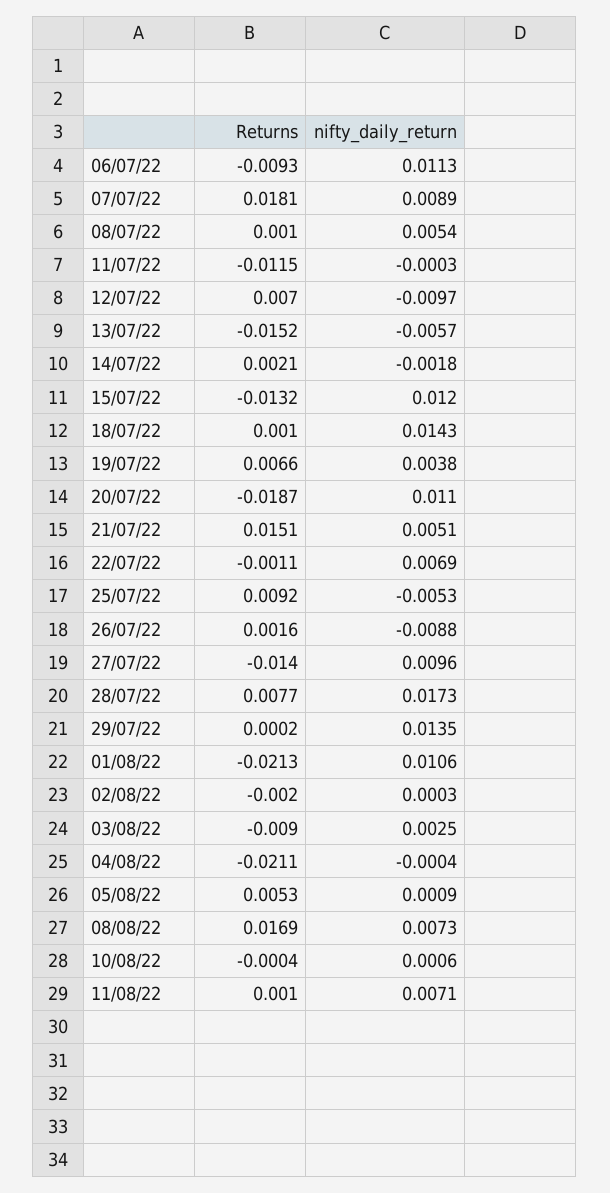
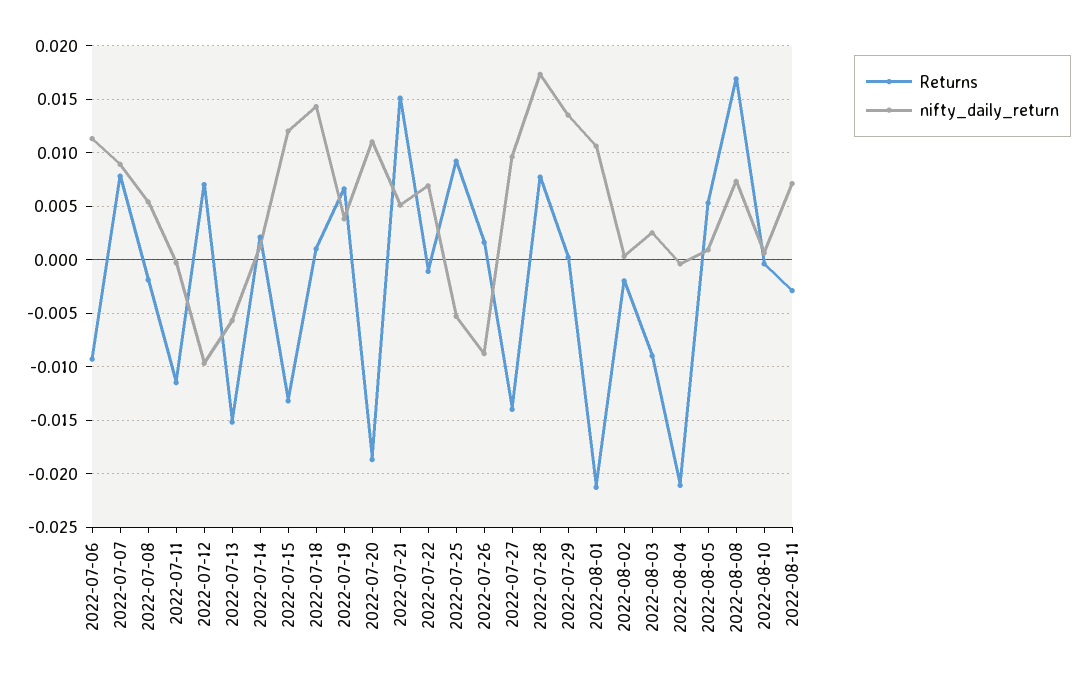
  {
    "Returns": {
      "06/07/22": -0.0093,
-     "07/07/22": 0.0181,
+     "07/07/22": 0.008,
-     "08/07/22": 0.001,
+     "08/07/22": -0.002,
      "11/07/22": -0.0115,
      "12/07/22": 0.007,
      "13/07/22": -0.0152,
      "14/07/22": 0.0021,
      "15/07/22": -0.0132,
      "18/07/22": 0.001,
      "19/07/22": 0.0066,
      "20/07/22": -0.0187,
      "21/07/22": 0.0151,
      "22/07/22": -0.0011,
      "25/07/22": 0.0092,
      "26/07/22": 0.0016,
      "27/07/22": -0.014,
      "28/07/22": 0.0077,
      "29/07/22": 0.0002,
      "01/08/22": -0.0213,
      "02/08/22": -0.002,
      "03/08/22": -0.009,
      "04/08/22": -0.0211,
      "05/08/22": 0.0053,
      "08/08/22": 0.0169,
      "10/08/22": -0.0004,
-     "11/08/22": 0.001
+     "11/08/22": -0.003
    },
    "nifty_daily_return": {
      "06/07/22": 0.0113,
      "07/07/22": 0.0089,
      "08/07/22": 0.0054,
      "11/07/22": -0.0003,
      "12/07/22": -0.0097,
      "13/07/22": -0.0057,
-     "14/07/22": -0.0018,
+     "14/07/22": 0.001,
      "15/07/22": 0.012,
      "18/07/22": 0.0143,
      "19/07/22": 0.0038,
      "20/07/22": 0.011,
      "21/07/22": 0.0051,
      "22/07/22": 0.0069,
      "25/07/22": -0.0053,
      "26/07/22": -0.0088,
      "27/07/22": 0.0096,
      "28/07/22": 0.0173,
      "29/07/22": 0.0135,
      "01/08/22": 0.0106,
      "02/08/22": 0.0003,
      "03/08/22": 0.0025,
      "04/08/22": -0.0004,
      "05/08/22": 0.0009,
      "08/08/22": 0.0073,
      "10/08/22": 0.0006,
      "11/08/22": 0.0071
    }
  }

